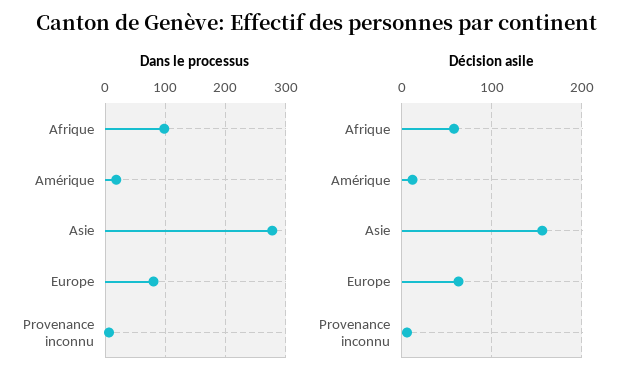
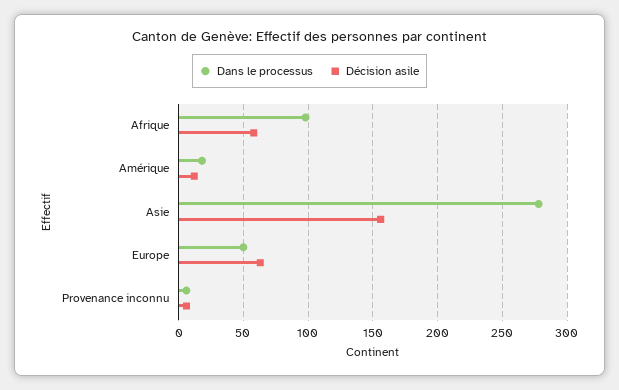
  {
    "Dans le processus": {
      "Afrique": 100,
      "Amérique": 20,
      "Asie": 280,
-     "Europe": 80,
+     "Europe": 50,
      "Provenance inconnu": 5
    },
    "Décision asile": {
      "Afrique": 60,
      "Amérique": 10,
      "Asie": 155,
      "Europe": 65,
      "Provenance inconnu": 5
    }
  }

